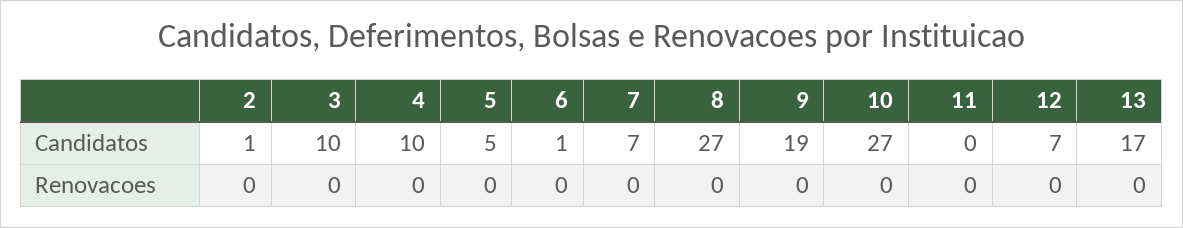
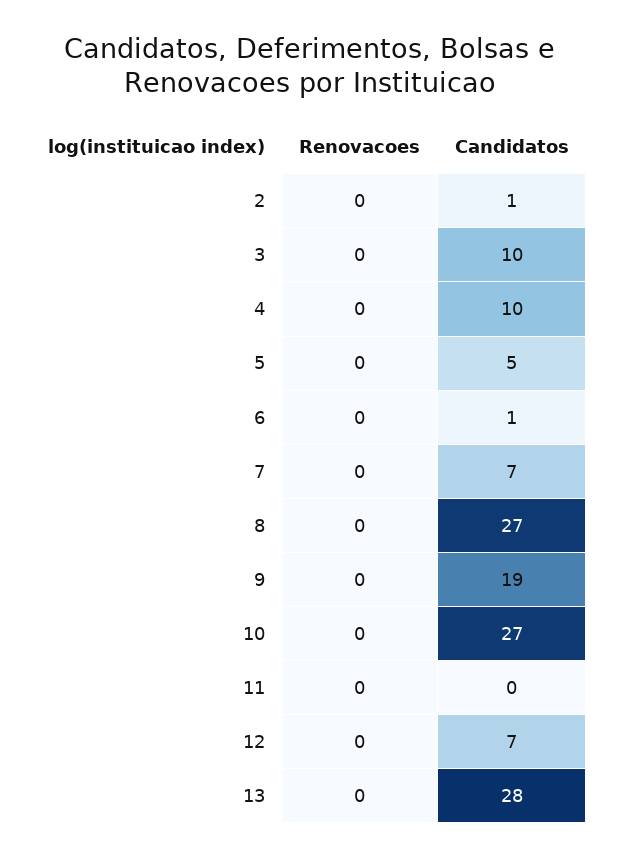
  {
    "2": {
      "Candidatos": 1,
      "Renovacoes": 0
    },
    "3": {
      "Candidatos": 10,
      "Renovacoes": 0
    },
    "4": {
      "Candidatos": 10,
      "Renovacoes": 0
    },
    "5": {
      "Candidatos": 5,
      "Renovacoes": 0
    },
    "6": {
      "Candidatos": 1,
      "Renovacoes": 0
    },
    "7": {
      "Candidatos": 7,
      "Renovacoes": 0
    },
    "8": {
      "Candidatos": 27,
      "Renovacoes": 0
    },
    "9": {
      "Candidatos": 19,
      "Renovacoes": 0
    },
    "10": {
      "Candidatos": 27,
      "Renovacoes": 0
    },
    "11": {
      "Candidatos": 0,
      "Renovacoes": 0
    },
    "12": {
      "Candidatos": 7,
      "Renovacoes": 0
    },
    "13": {
-     "Candidatos": 17,
+     "Candidatos": 28,
      "Renovacoes": 0
    }
  }

